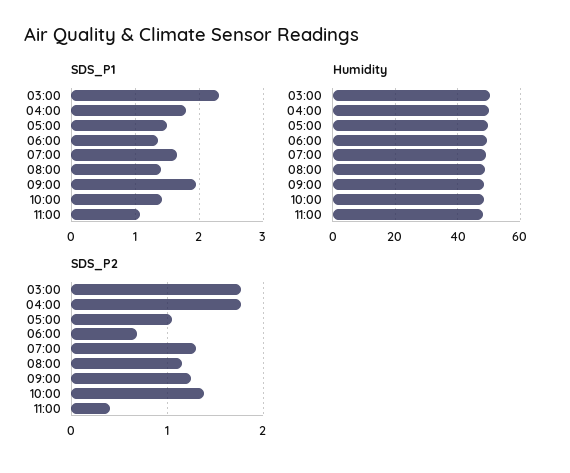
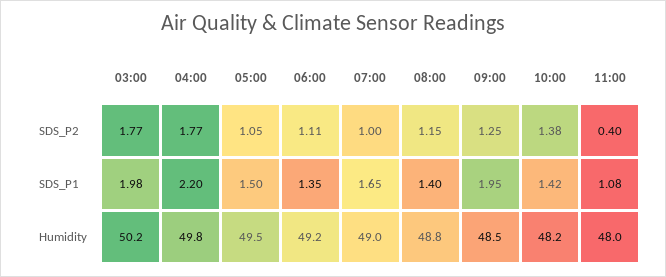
  {
    "SDS_P1": {
-     "03:00": 2.3,
+     "03:00": 1.98,
-     "04:00": 1.8,
+     "04:00": 2.2,
      "05:00": 1.5,
      "06:00": 1.35,
      "07:00": 1.65,
      "08:00": 1.4,
      "09:00": 1.95,
      "10:00": 1.42,
      "11:00": 1.08
    },
    "Humidity": {
      "03:00": 50.2,
      "04:00": 49.8,
      "05:00": 49.5,
      "06:00": 49.2,
      "07:00": 49,
      "08:00": 48.8,
      "09:00": 48.5,
      "10:00": 48.2,
      "11:00": 48
    },
    "SDS_P2": {
      "03:00": 1.77,
      "04:00": 1.77,
      "05:00": 1.05,
-     "06:00": 0.7,
+     "06:00": 1.11,
-     "07:00": 1.3,
+     "07:00": 1,
      "08:00": 1.15,
      "09:00": 1.25,
      "10:00": 1.38,
      "11:00": 0.4
    }
  }

